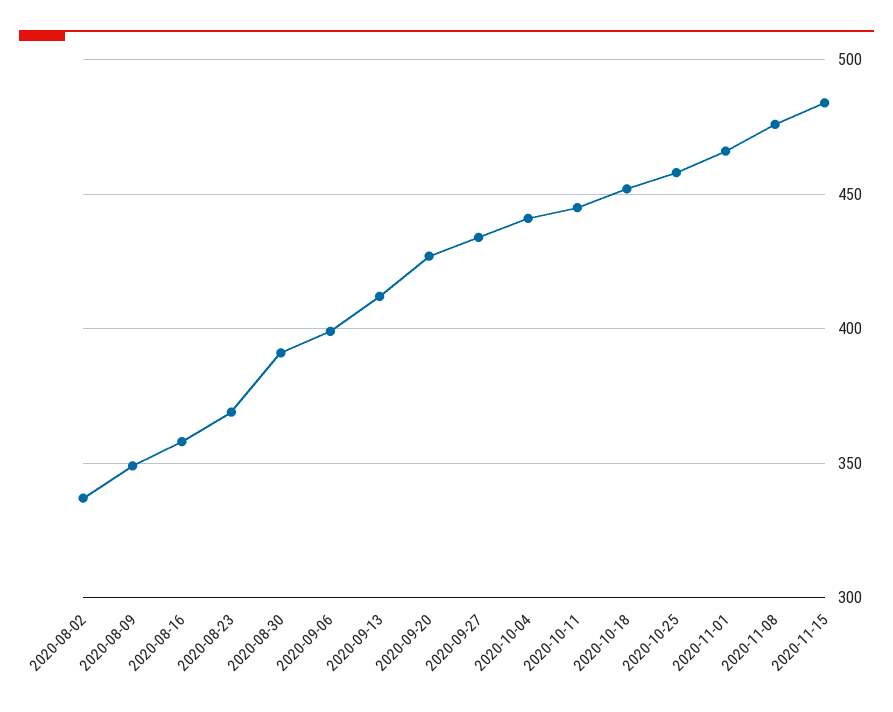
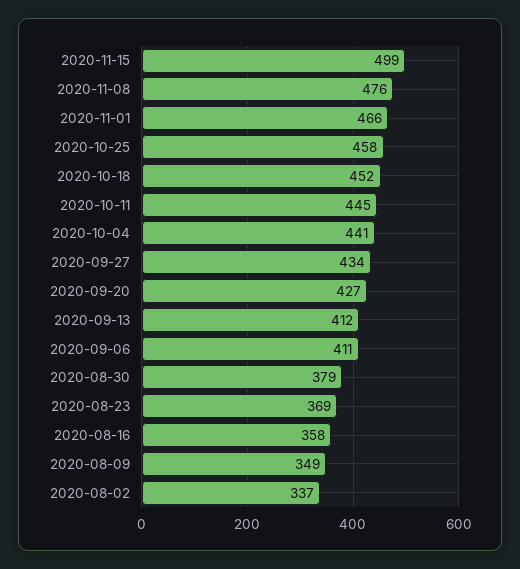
  {
    "2020-08-02": 337,
    "2020-08-09": 349,
    "2020-08-16": 358,
    "2020-08-23": 369,
-   "2020-08-30": 390,
+   "2020-08-30": 379,
-   "2020-09-06": 400,
+   "2020-09-06": 411,
    "2020-09-13": 412,
    "2020-09-20": 427,
    "2020-09-27": 434,
    "2020-10-04": 441,
    "2020-10-11": 445,
    "2020-10-18": 452,
    "2020-10-25": 458,
    "2020-11-01": 466,
    "2020-11-08": 476,
-   "2020-11-15": 485
+   "2020-11-15": 499
  }

